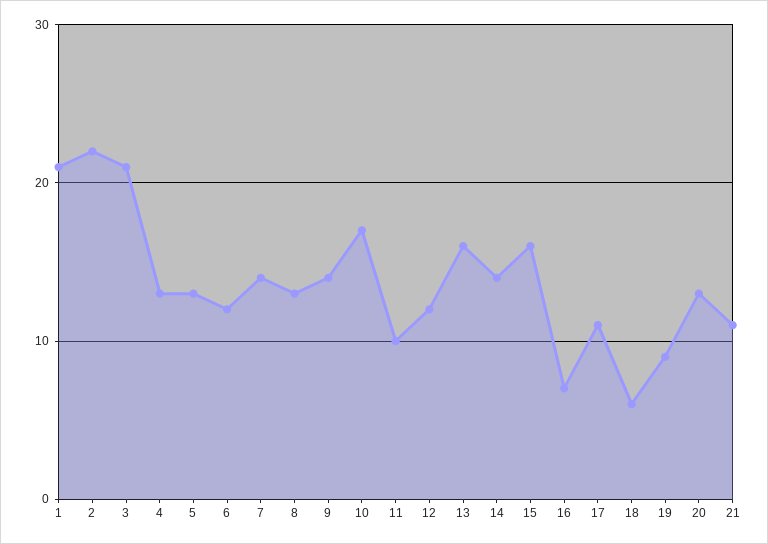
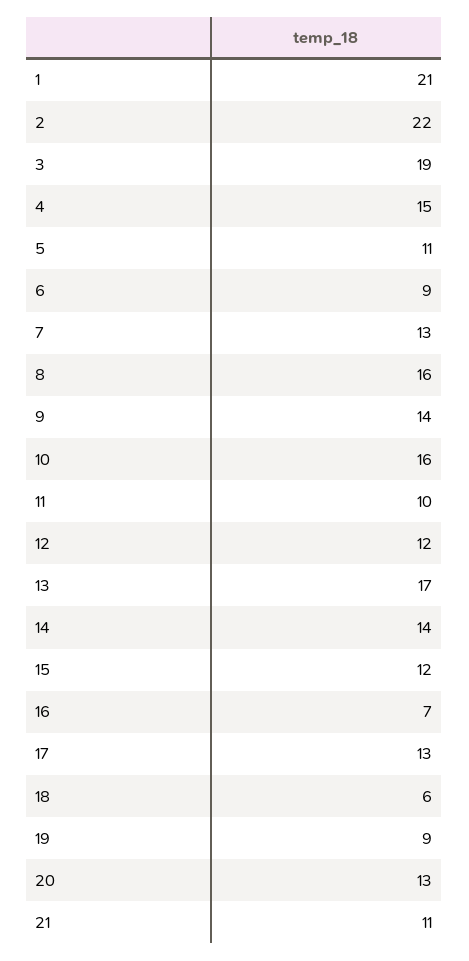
  {
    "1": 21,
    "2": 22,
-   "3": 21,
+   "3": 19,
-   "4": 13,
+   "4": 15,
-   "5": 13,
+   "5": 11,
-   "6": 12,
+   "6": 9,
-   "7": 14,
+   "7": 13,
-   "8": 13,
+   "8": 16,
    "9": 14,
-   "10": 17,
+   "10": 16,
    "11": 10,
    "12": 12,
-   "13": 16,
+   "13": 17,
    "14": 14,
-   "15": 16,
+   "15": 12,
    "16": 7,
-   "17": 11,
+   "17": 13,
    "18": 6,
    "19": 9,
    "20": 13,
    "21": 11
  }

